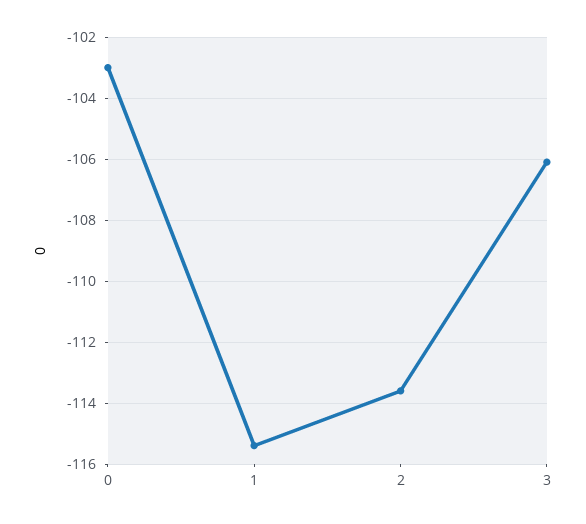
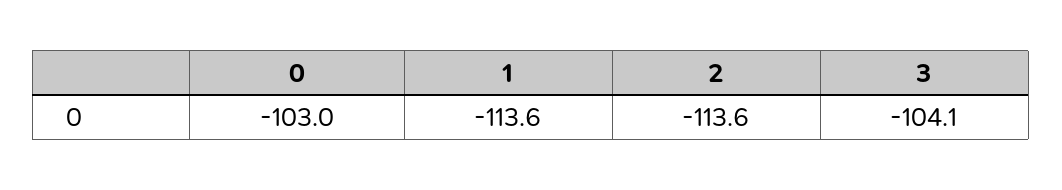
  {
    "0": -103,
-   "1": -115.5,
+   "1": -113.6,
    "2": -113.6,
-   "3": -106
+   "3": -104.1
  }

